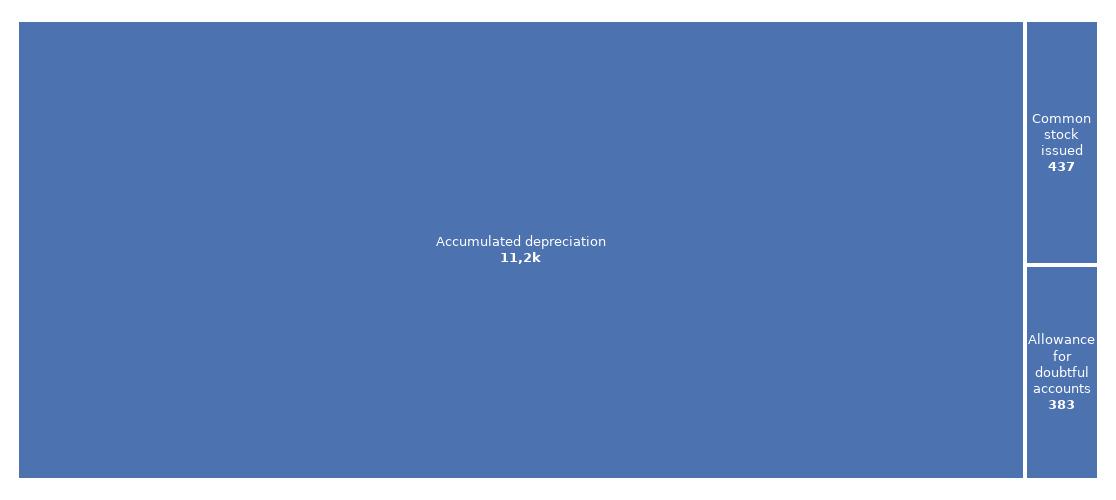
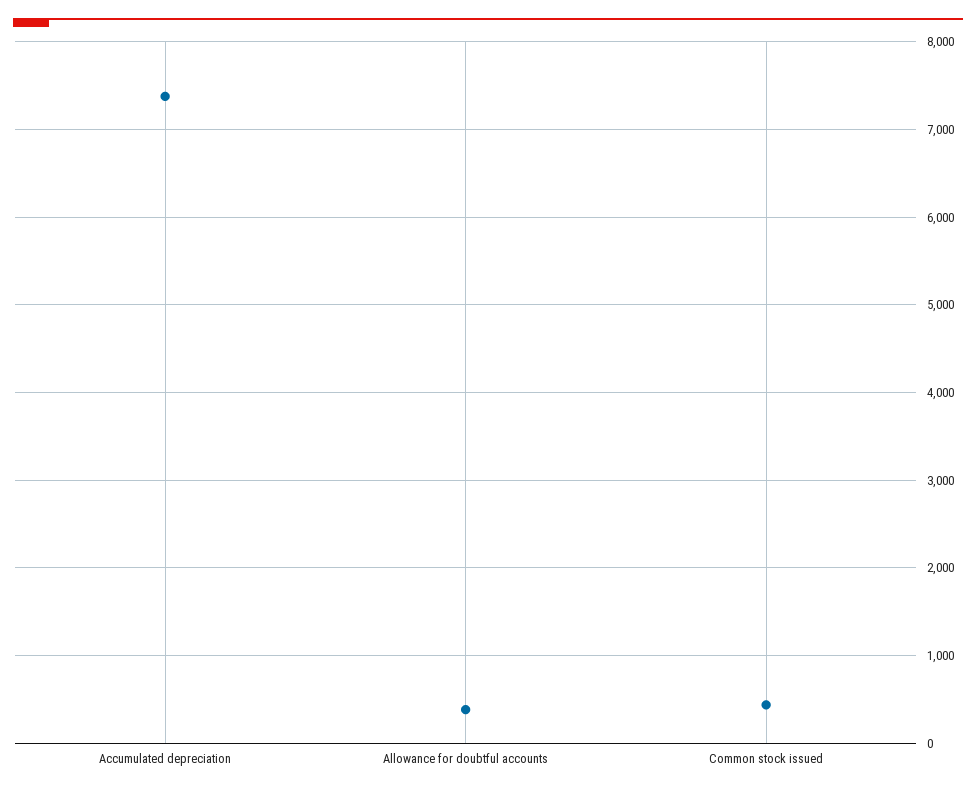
  {
-   "Accumulated depreciation": 11200,
+   "Accumulated depreciation": 7400,
    "Common stock issued": 437,
    "Allowance for doubtful accounts": 383
  }

